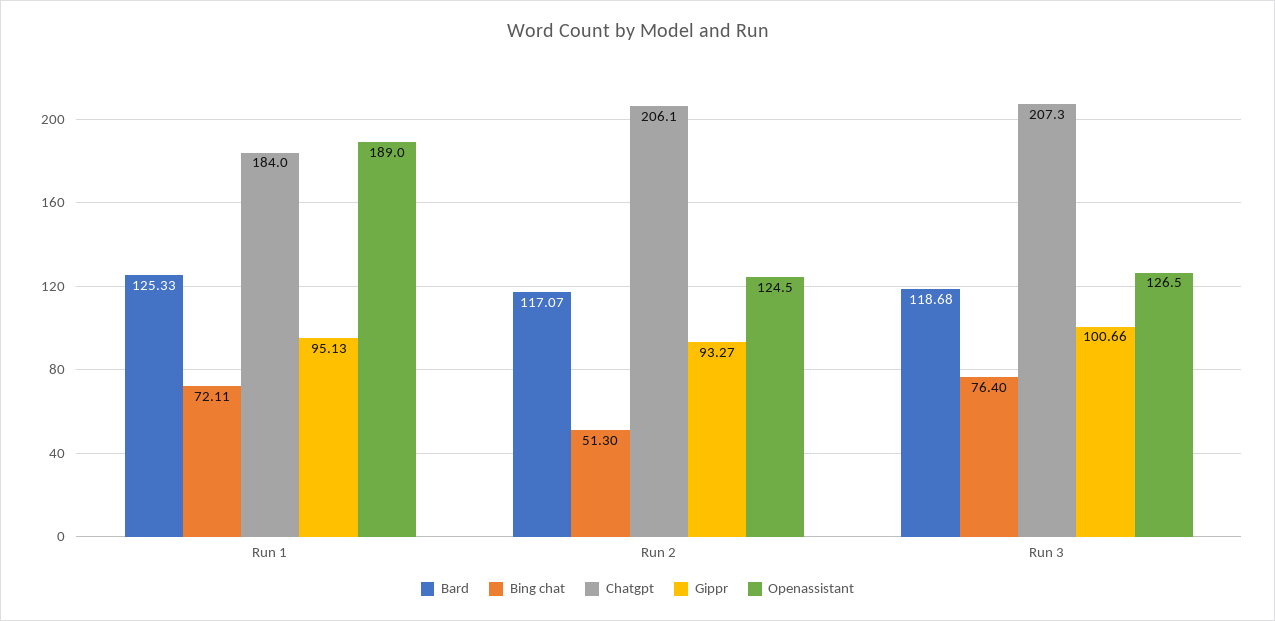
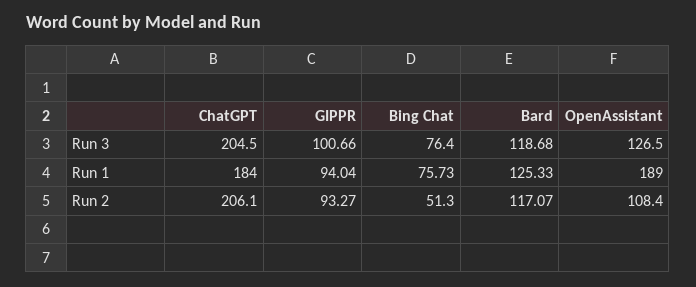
  {
    "Bard": {
      "Run 1": 125.33,
      "Run 2": 117.07,
      "Run 3": 118.68
    },
    "Bing chat": {
-     "Run 1": 72.11,
+     "Run 1": 75.73,
      "Run 2": 51.3,
      "Run 3": 76.4
    },
    "Chatgpt": {
      "Run 1": 184,
      "Run 2": 206.1,
-     "Run 3": 207.3
+     "Run 3": 204.5
    },
    "Gippr": {
-     "Run 1": 95.13,
+     "Run 1": 94.04,
      "Run 2": 93.27,
      "Run 3": 100.66
    },
    "Openassistant": {
      "Run 1": 189,
-     "Run 2": 124.5,
+     "Run 2": 108.4,
      "Run 3": 126.5
    }
  }

